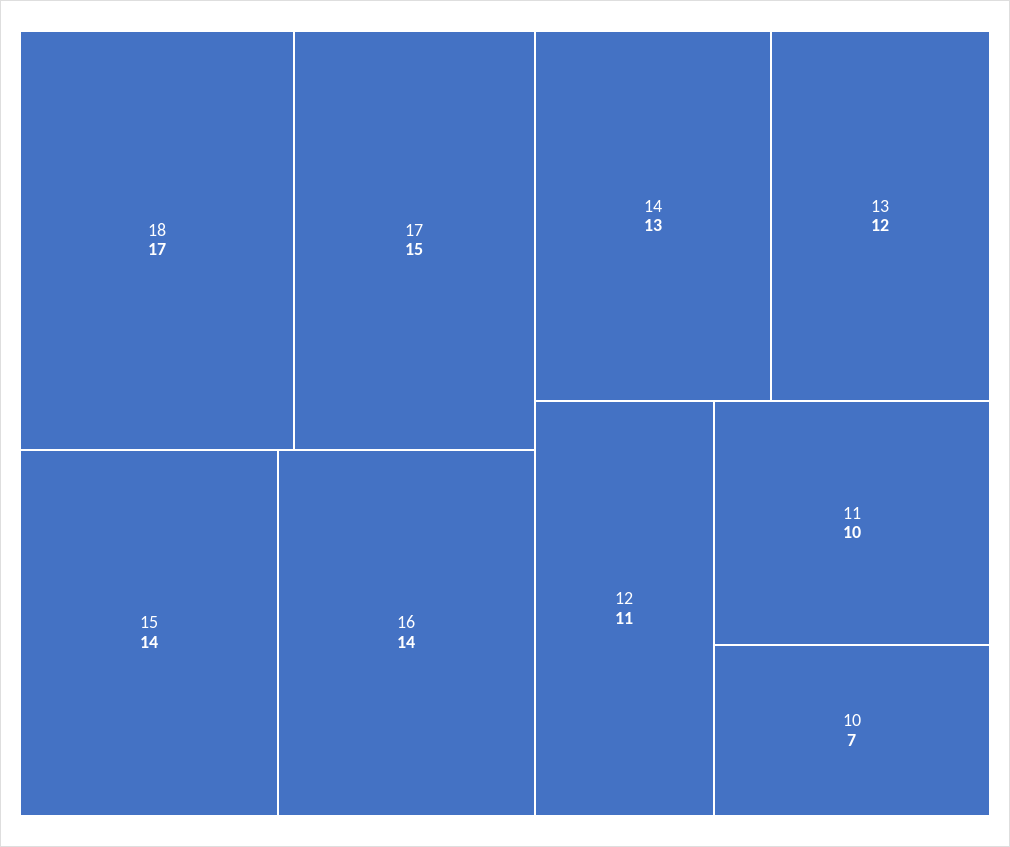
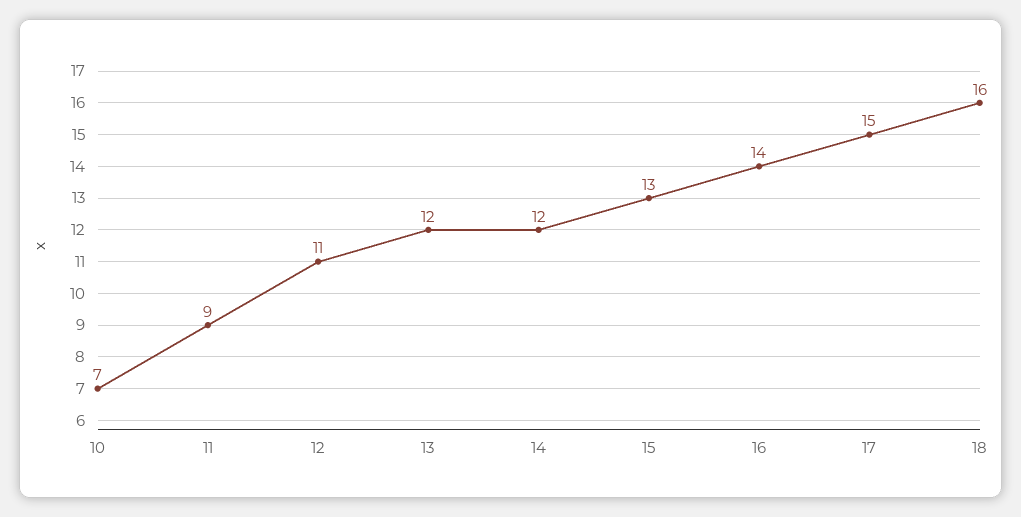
  {
-   "18": 17,
+   "18": 16,
    "17": 15,
-   "15": 14,
+   "15": 13,
    "16": 14,
-   "14": 13,
+   "14": 12,
    "13": 12,
    "12": 11,
-   "11": 10,
+   "11": 9,
    "10": 7
  }

